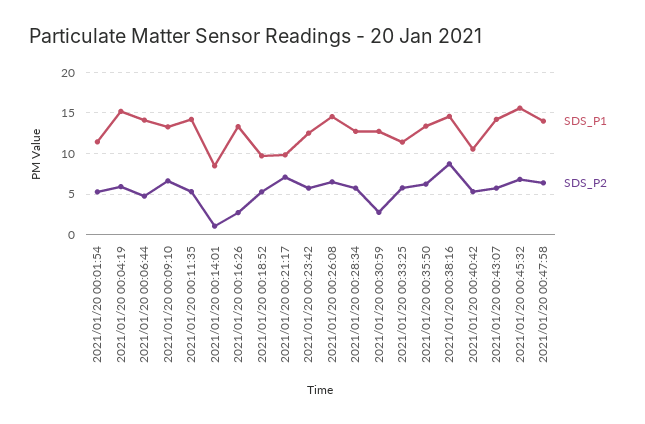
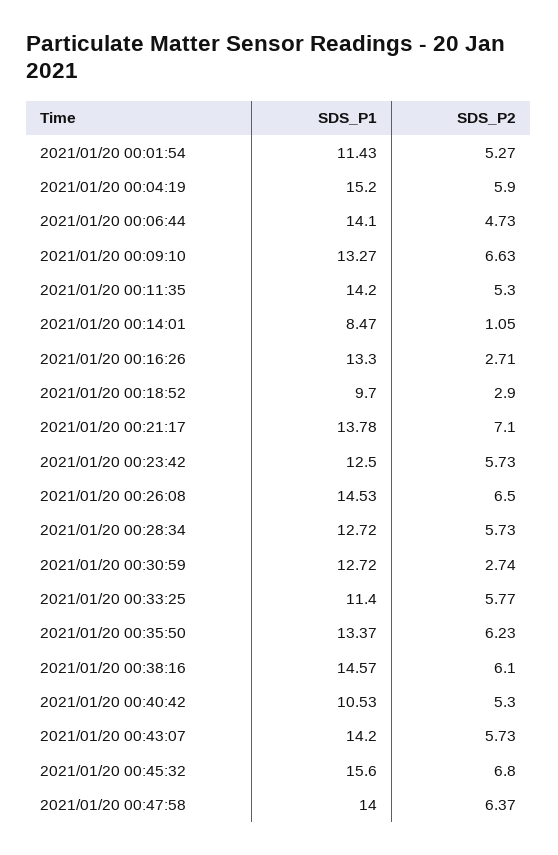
  {
    "SDS_P1": {
      "2021/01/20 00:01:54": 11.43,
      "2021/01/20 00:04:19": 15.2,
      "2021/01/20 00:06:44": 14.1,
      "2021/01/20 00:09:10": 13.27,
      "2021/01/20 00:11:35": 14.2,
      "2021/01/20 00:14:01": 8.47,
      "2021/01/20 00:16:26": 13.3,
      "2021/01/20 00:18:52": 9.7,
-     "2021/01/20 00:21:17": 10,
+     "2021/01/20 00:21:17": 13.78,
      "2021/01/20 00:23:42": 12.5,
      "2021/01/20 00:26:08": 14.53,
      "2021/01/20 00:28:34": 12.72,
      "2021/01/20 00:30:59": 12.72,
      "2021/01/20 00:33:25": 11.4,
      "2021/01/20 00:35:50": 13.37,
      "2021/01/20 00:38:16": 14.57,
      "2021/01/20 00:40:42": 10.53,
      "2021/01/20 00:43:07": 14.2,
      "2021/01/20 00:45:32": 15.6,
      "2021/01/20 00:47:58": 14
    },
    "SDS_P2": {
      "2021/01/20 00:01:54": 5.27,
      "2021/01/20 00:04:19": 5.9,
      "2021/01/20 00:06:44": 4.73,
      "2021/01/20 00:09:10": 6.63,
      "2021/01/20 00:11:35": 5.3,
      "2021/01/20 00:14:01": 1.05,
      "2021/01/20 00:16:26": 2.71,
-     "2021/01/20 00:18:52": 5,
+     "2021/01/20 00:18:52": 2.9,
      "2021/01/20 00:21:17": 7.1,
      "2021/01/20 00:23:42": 5.73,
      "2021/01/20 00:26:08": 6.5,
      "2021/01/20 00:28:34": 5.73,
      "2021/01/20 00:30:59": 2.74,
      "2021/01/20 00:33:25": 5.77,
      "2021/01/20 00:35:50": 6.23,
-     "2021/01/20 00:38:16": 9,
+     "2021/01/20 00:38:16": 6.1,
      "2021/01/20 00:40:42": 5.3,
      "2021/01/20 00:43:07": 5.73,
      "2021/01/20 00:45:32": 6.8,
      "2021/01/20 00:47:58": 6.37
    }
  }

